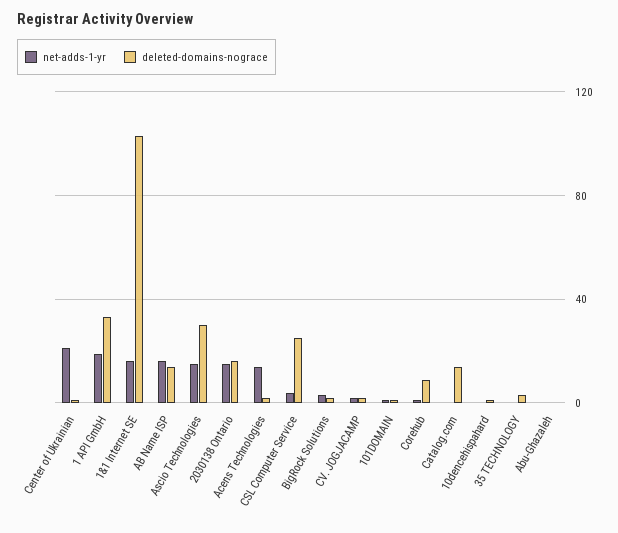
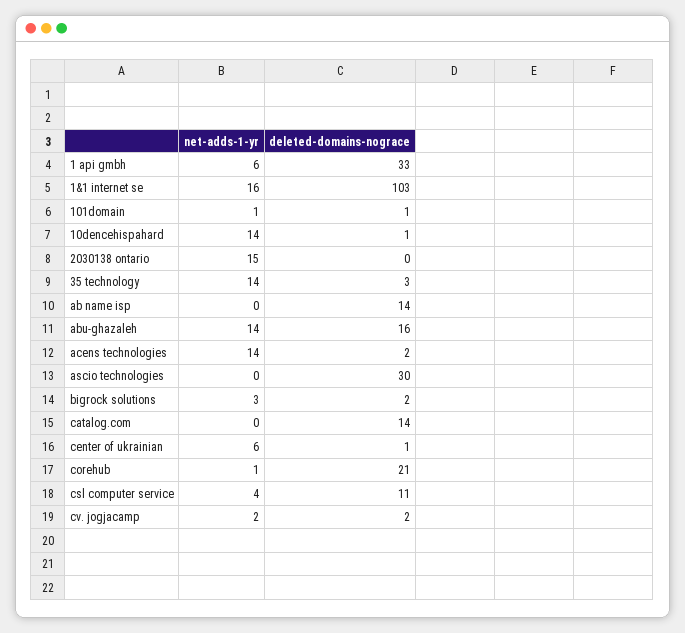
  {
    "net-adds-1-yr": {
-     "Center of Ukrainian": 20,
+     "Center of Ukrainian": 6,
-     "1 API GmbH": 20,
+     "1 API GmbH": 6,
      "1&1 Internet SE": 16,
-     "AB Name ISP": 15,
+     "AB Name ISP": 0,
-     "Ascio Technologies": 15,
+     "Ascio Technologies": 0,
      "2030138 Ontario": 15,
      "Acens Technologies": 14,
      "CSL Computer Service": 4,
      "BigRock Solutions": 3,
      "CV. JOGJACAMP": 2,
      "101DOMAIN": 1,
      "Corehub": 1,
      "Catalog.com": 0,
-     "10dencehispahard": 0,
+     "10dencehispahard": 14,
-     "35 TECHNOLOGY": 0,
+     "35 TECHNOLOGY": 14,
-     "Abu-Ghazaleh": 0
+     "Abu-Ghazaleh": 14
    },
    "deleted-domains-nograce": {
      "Center of Ukrainian": 1,
      "1 API GmbH": 33,
      "1&1 Internet SE": 103,
      "AB Name ISP": 14,
      "Ascio Technologies": 30,
-     "2030138 Ontario": 15,
+     "2030138 Ontario": 0,
      "Acens Technologies": 2,
-     "CSL Computer Service": 25,
+     "CSL Computer Service": 11,
      "BigRock Solutions": 2,
      "CV. JOGJACAMP": 2,
      "101DOMAIN": 1,
-     "Corehub": 10,
+     "Corehub": 21,
      "Catalog.com": 14,
      "10dencehispahard": 1,
      "35 TECHNOLOGY": 3,
-     "Abu-Ghazaleh": 0
+     "Abu-Ghazaleh": 16
    }
  }

